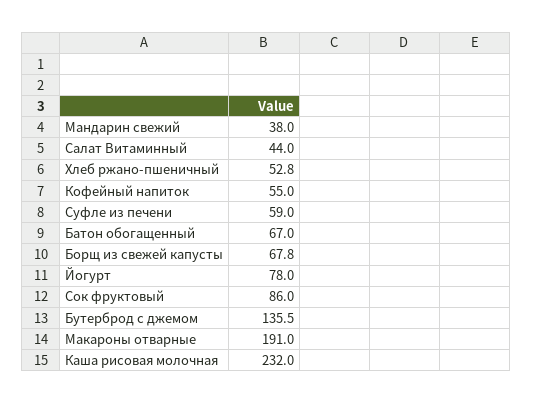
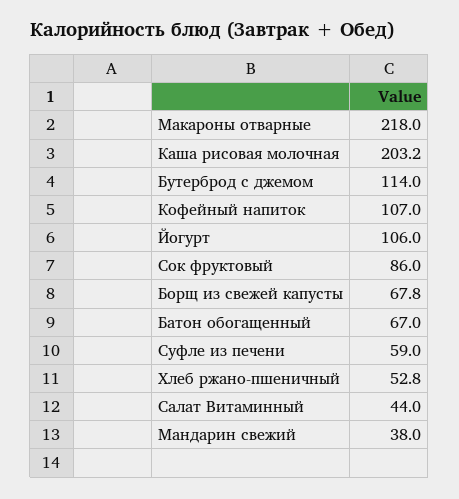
  {
    "Мандарин свежий": 38,
    "Салат Витаминный": 44,
    "Хлеб ржано-пшеничный": 52.8,
-   "Кофейный напиток": 55,
+   "Кофейный напиток": 107,
    "Суфле из печени": 59,
    "Батон обогащенный": 67,
    "Борщ из свежей капусты": 67.8,
-   "Йогурт": 78,
+   "Йогурт": 106,
    "Сок фруктовый": 86,
-   "Бутерброд с джемом": 135.5,
+   "Бутерброд с джемом": 114,
-   "Макароны отварные": 191,
+   "Макароны отварные": 218,
-   "Каша рисовая молочная": 232
+   "Каша рисовая молочная": 203.2
  }

